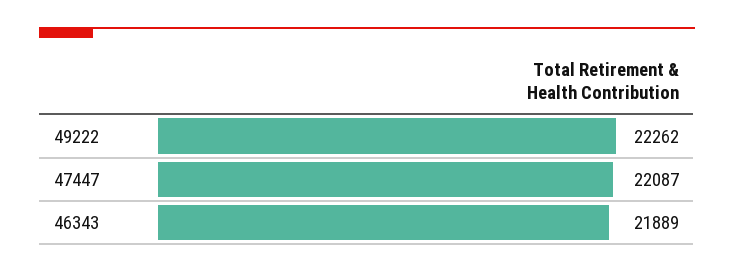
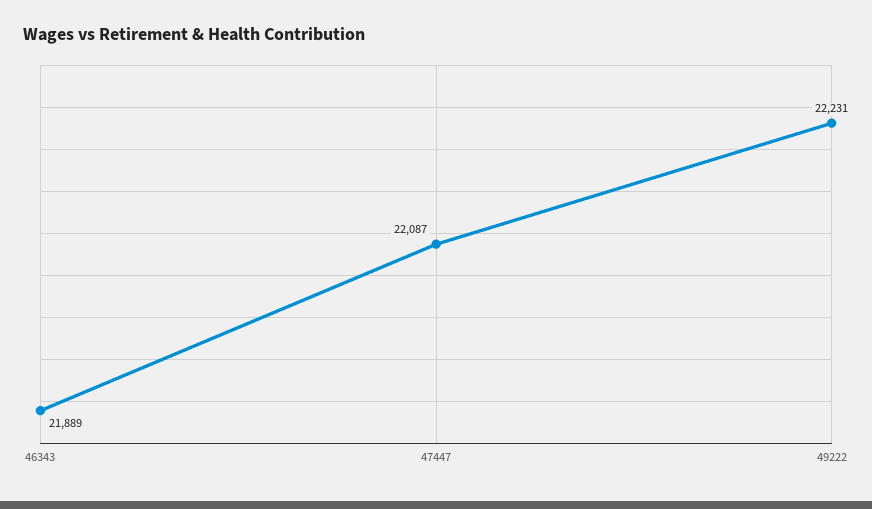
  {
-   "49222": 22262,
+   "49222": 22231,
    "47447": 22087,
    "46343": 21889
  }

